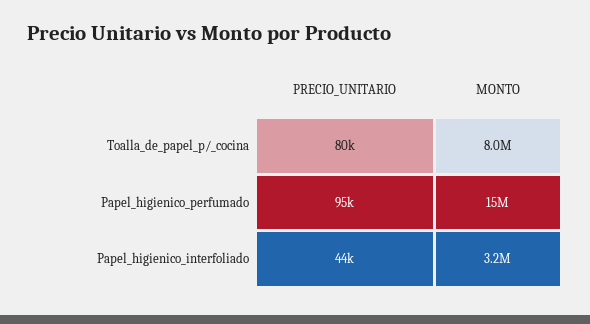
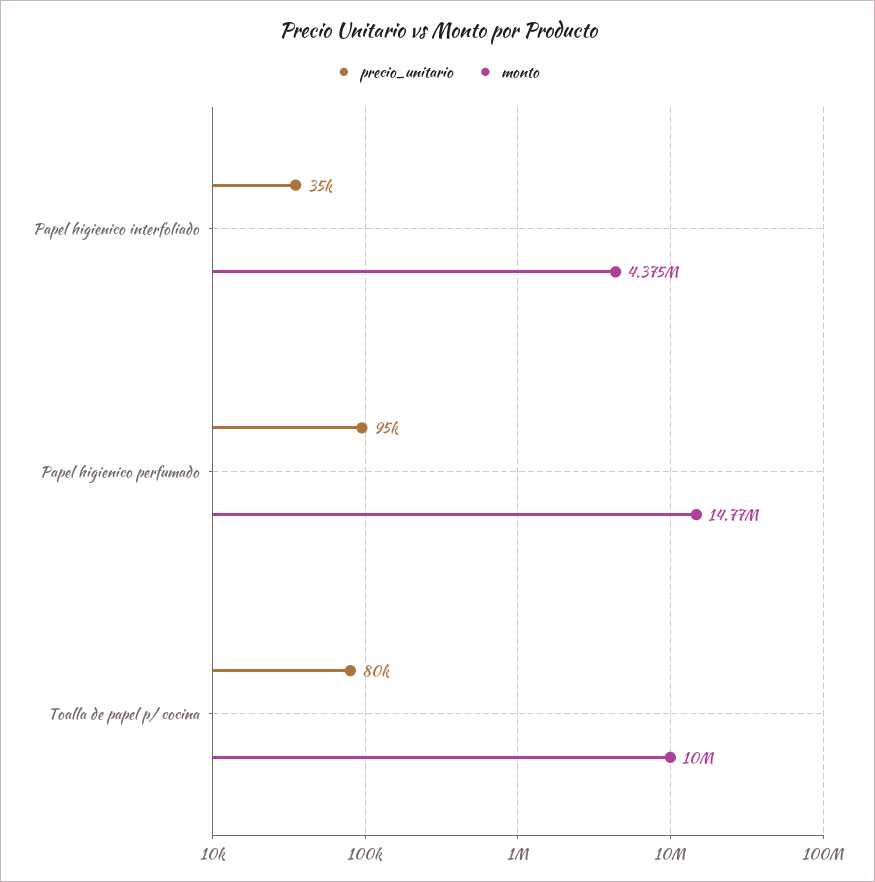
  {
    "PRECIO_UNITARIO": {
      "Toalla_de_papel_p/_cocina": 80000,
      "Papel_higienico_perfumado": 95000,
-     "Papel_higienico_interfoliado": 44000
+     "Papel_higienico_interfoliado": 35000
    },
    "MONTO": {
-     "Toalla_de_papel_p/_cocina": 8000000,
+     "Toalla_de_papel_p/_cocina": 10000000,
      "Papel_higienico_perfumado": 14770000,
-     "Papel_higienico_interfoliado": 3200000
+     "Papel_higienico_interfoliado": 4375000
    }
  }

